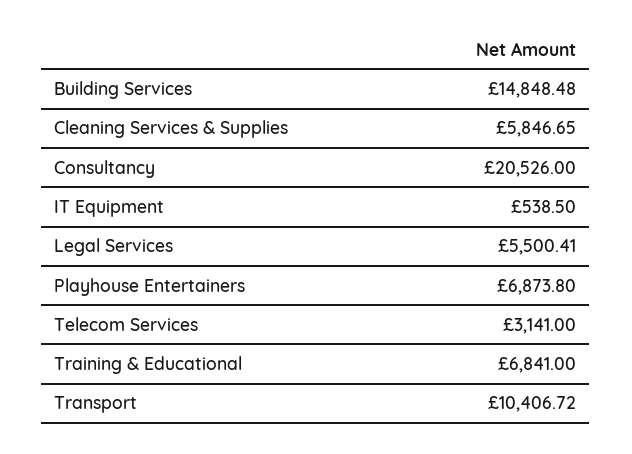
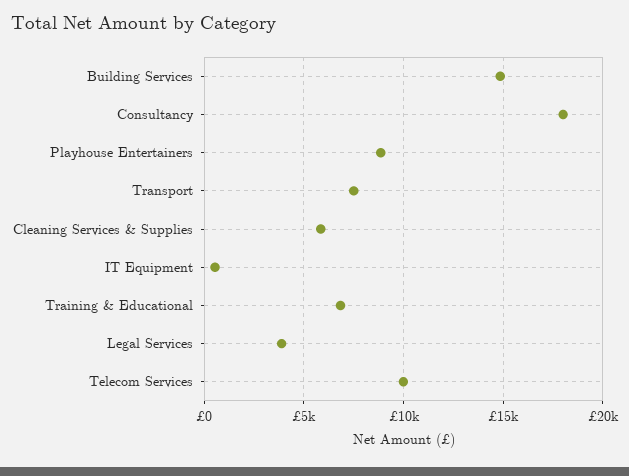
  {
    "Building Services": 14848.48,
    "Cleaning Services & Supplies": 5846.65,
-   "Consultancy": 20526,
+   "Consultancy": 18000,
    "IT Equipment": 538.5,
-   "Legal Services": 5500.41,
+   "Legal Services": 4000,
-   "Playhouse Entertainers": 6873.8,
+   "Playhouse Entertainers": 9000,
-   "Telecom Services": 3141,
+   "Telecom Services": 10000,
    "Training & Educational": 6841,
-   "Transport": 10406.72
+   "Transport": 7500
  }

